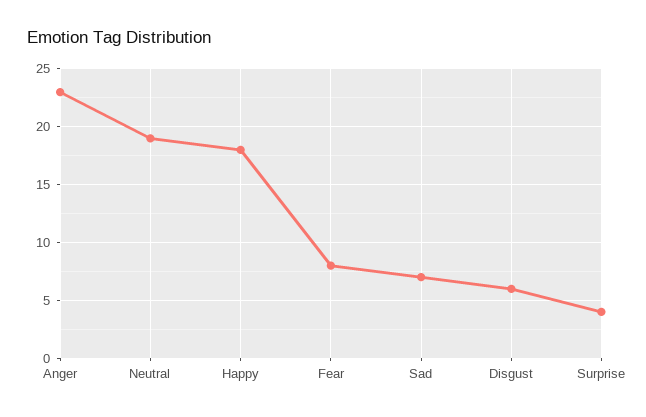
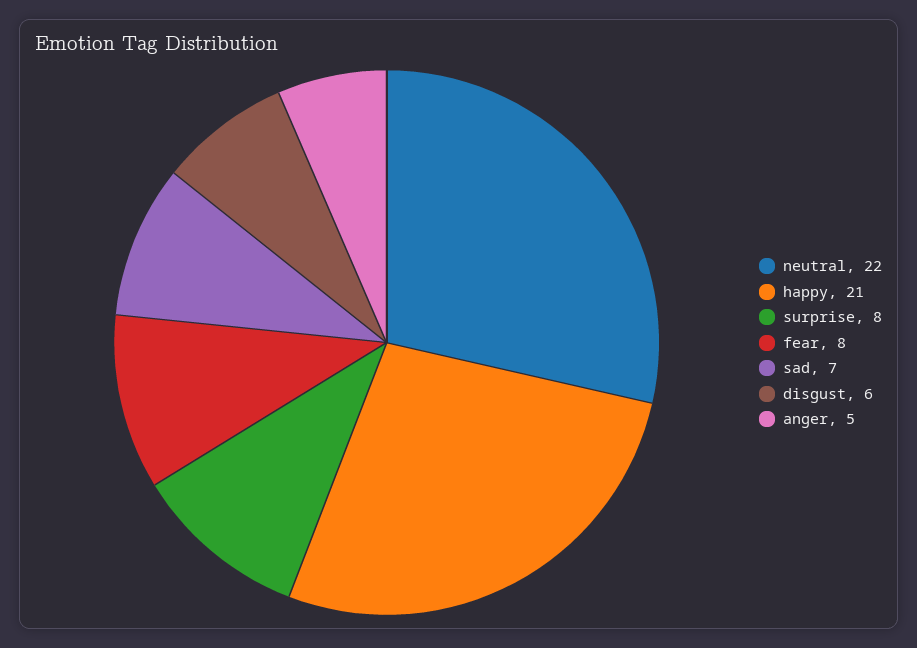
  {
-   "Anger": 23,
+   "Anger": 5,
-   "Neutral": 19,
+   "Neutral": 22,
-   "Happy": 18,
+   "Happy": 21,
    "Fear": 8,
    "Sad": 7,
    "Disgust": 6,
-   "Surprise": 4
+   "Surprise": 8
  }

